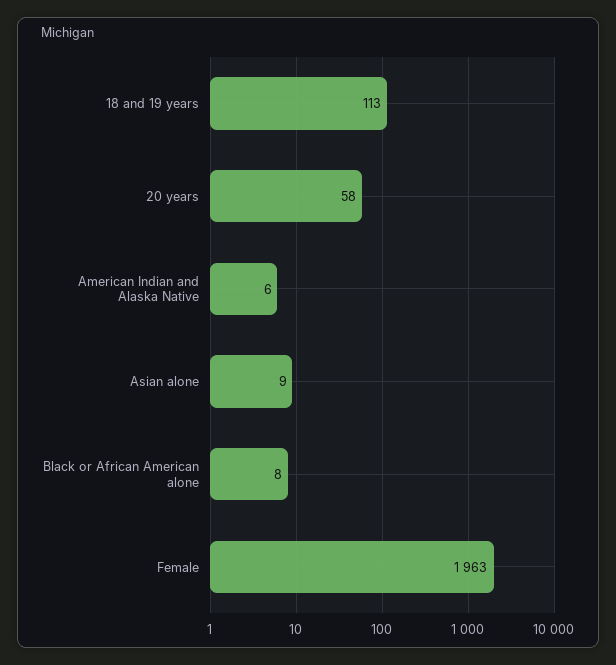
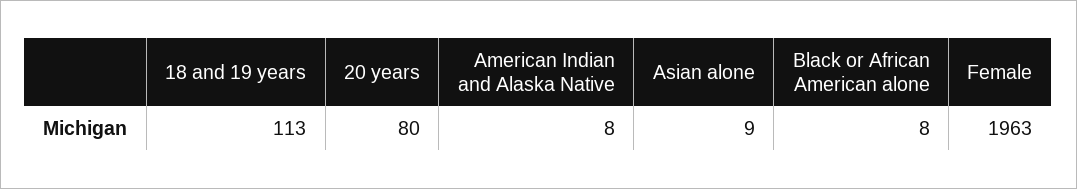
  {
    "18 and 19 years": 113,
-   "20 years": 58,
+   "20 years": 80,
-   "American Indian and Alaska Native": 6,
+   "American Indian and Alaska Native": 8,
    "Asian alone": 9,
    "Black or African American alone": 8,
    "Female": 1963
  }

